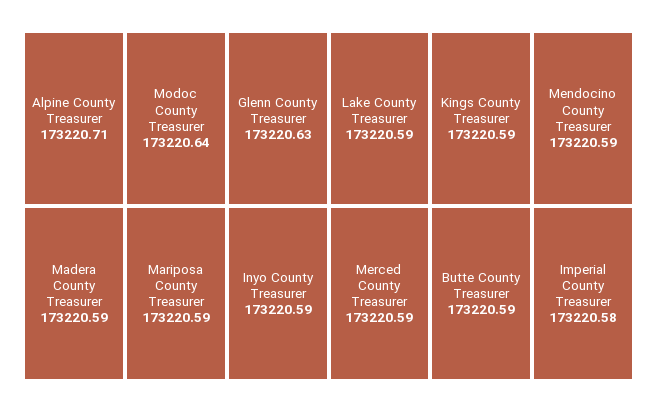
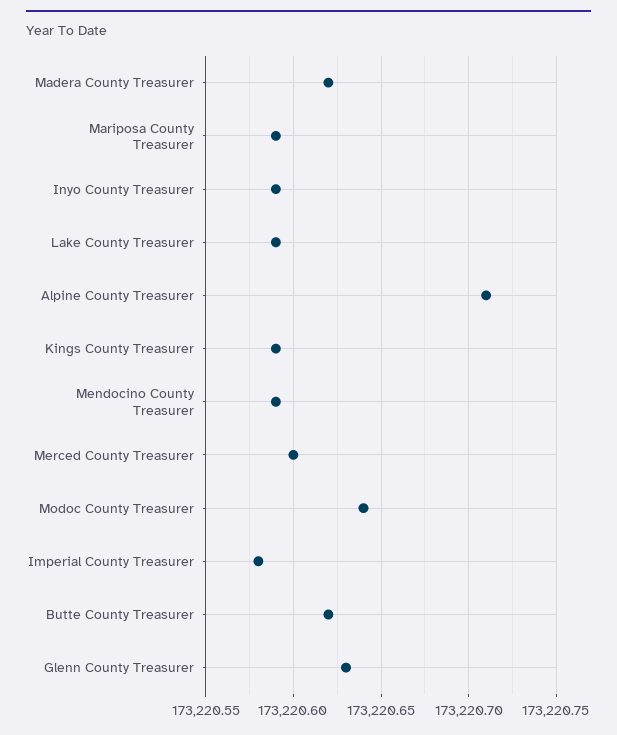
  {
    "Alpine County Treasurer": 173220.71,
    "Modoc County Treasurer": 173220.64,
    "Glenn County Treasurer": 173220.63,
-   "Madera County Treasurer": 173220.59,
+   "Madera County Treasurer": 173220.62,
    "Mariposa County Treasurer": 173220.59,
    "Inyo County Treasurer": 173220.59,
    "Lake County Treasurer": 173220.59,
    "Kings County Treasurer": 173220.59,
    "Mendocino County Treasurer": 173220.59,
-   "Merced County Treasurer": 173220.59,
+   "Merced County Treasurer": 173220.6,
-   "Butte County Treasurer": 173220.59,
+   "Butte County Treasurer": 173220.62,
    "Imperial County Treasurer": 173220.58
  }

